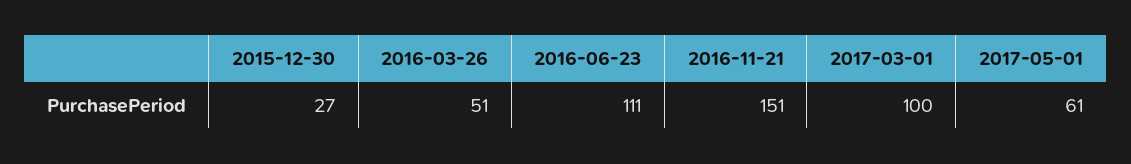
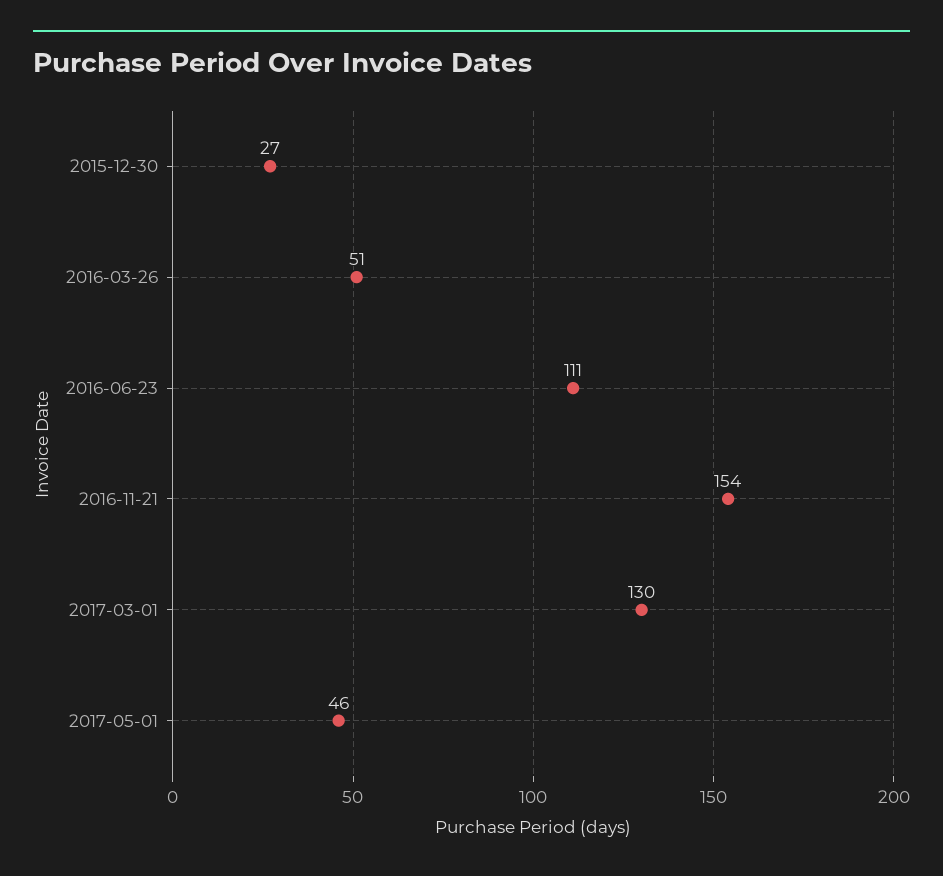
  {
    "2015-12-30": 27,
    "2016-03-26": 51,
    "2016-06-23": 111,
-   "2016-11-21": 151,
+   "2016-11-21": 154,
-   "2017-03-01": 100,
+   "2017-03-01": 130,
-   "2017-05-01": 61
+   "2017-05-01": 46
  }

